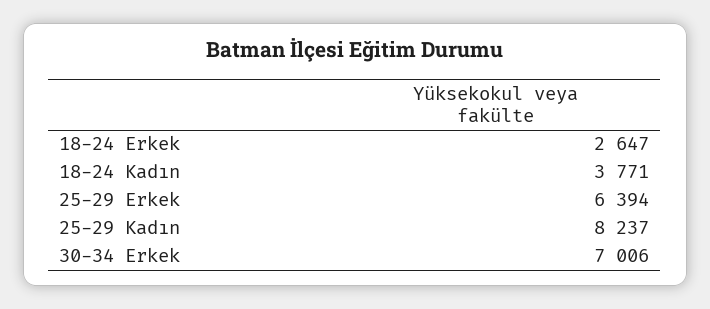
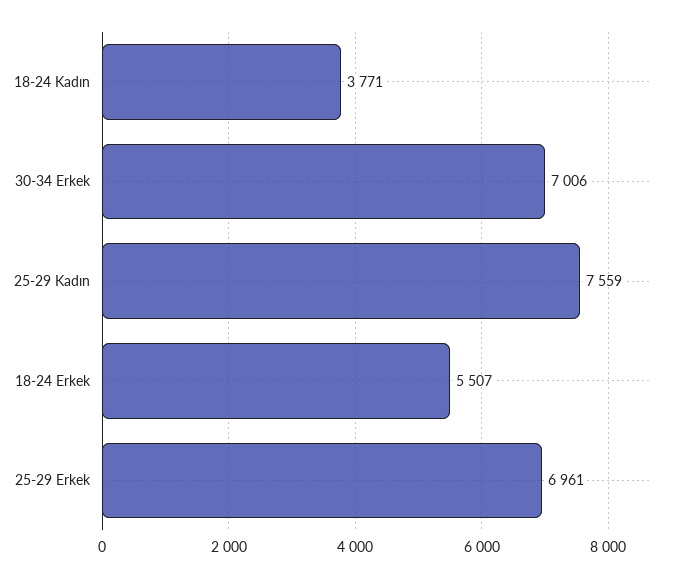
  {
-   "18-24 Erkek": 2647,
+   "18-24 Erkek": 5507,
    "18-24 Kadın": 3771,
-   "25-29 Erkek": 6394,
+   "25-29 Erkek": 6961,
-   "25-29 Kadın": 8237,
+   "25-29 Kadın": 7559,
    "30-34 Erkek": 7006
  }

